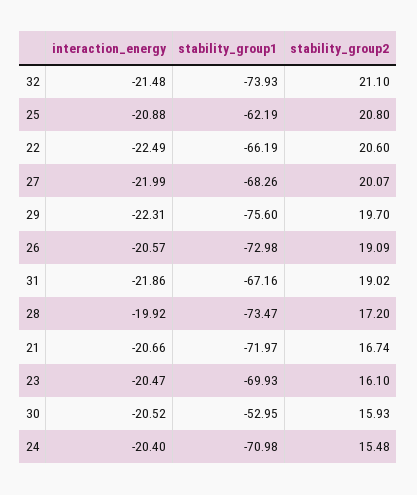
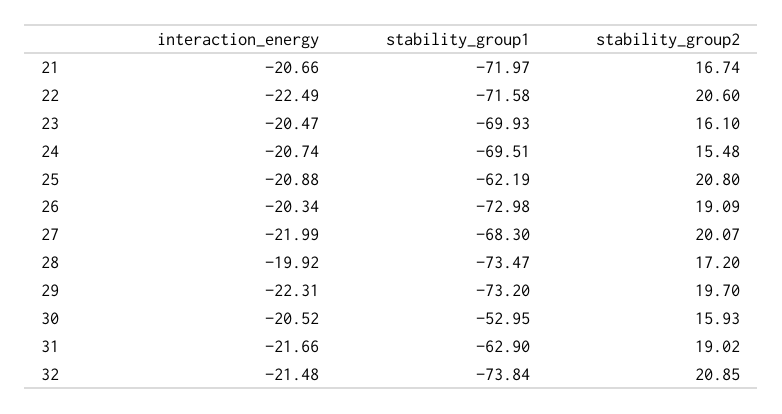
  {
    "interaction_energy": {
      "32": -21.48,
      "25": -20.88,
      "22": -22.49,
      "27": -21.99,
      "29": -22.31,
-     "26": -20.57,
+     "26": -20.34,
-     "31": -21.86,
+     "31": -21.66,
      "28": -19.92,
      "21": -20.66,
      "23": -20.47,
      "30": -20.52,
-     "24": -20.4
+     "24": -20.74
    },
    "stability_group1": {
-     "32": -73.93,
+     "32": -73.84,
      "25": -62.19,
-     "22": -66.19,
+     "22": -71.58,
-     "27": -68.26,
+     "27": -68.3,
-     "29": -75.6,
+     "29": -73.2,
      "26": -72.98,
-     "31": -67.16,
+     "31": -62.9,
      "28": -73.47,
      "21": -71.97,
      "23": -69.93,
      "30": -52.95,
-     "24": -70.98
+     "24": -69.51
    },
    "stability_group2": {
-     "32": 21.1,
+     "32": 20.85,
      "25": 20.8,
      "22": 20.6,
      "27": 20.07,
      "29": 19.7,
      "26": 19.09,
      "31": 19.02,
      "28": 17.2,
      "21": 16.74,
      "23": 16.1,
      "30": 15.93,
      "24": 15.48
    }
  }

